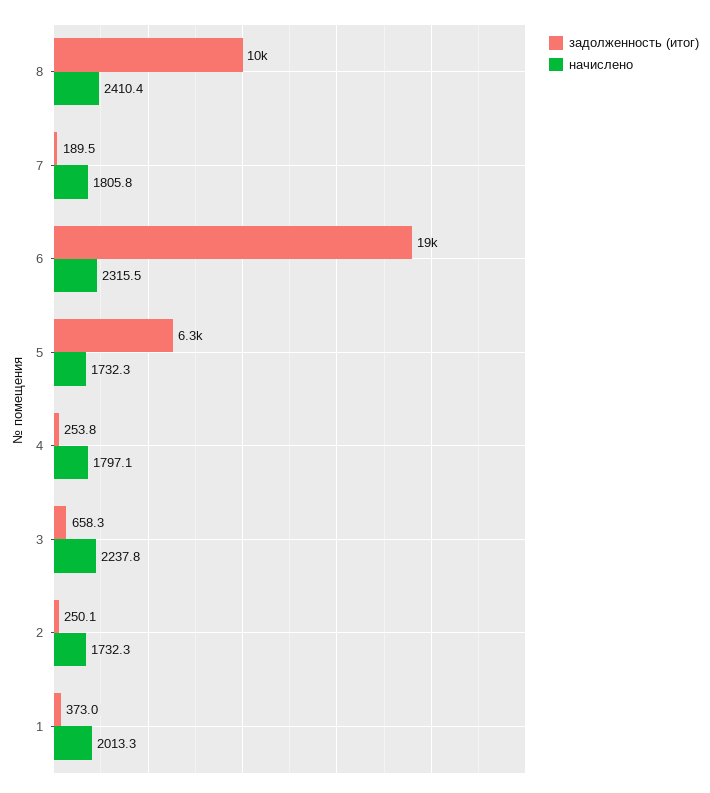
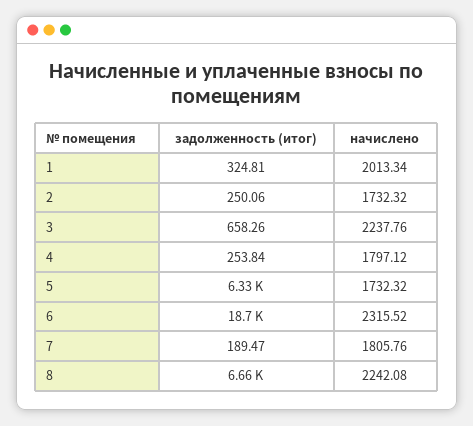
  {
    "задолженность (итог)": {
-     "8": 10000,
+     "8": 6660,
      "7": 189.47,
      "6": 18700,
      "5": 6330,
      "4": 253.84,
      "3": 658.26,
      "2": 250.06,
-     "1": 373
+     "1": 324.81
    },
    "начислено": {
-     "8": 2410.4,
+     "8": 2242.08,
      "7": 1805.76,
      "6": 2315.52,
      "5": 1732.32,
      "4": 1797.12,
      "3": 2237.76,
      "2": 1732.32,
      "1": 2013.34
    }
  }

